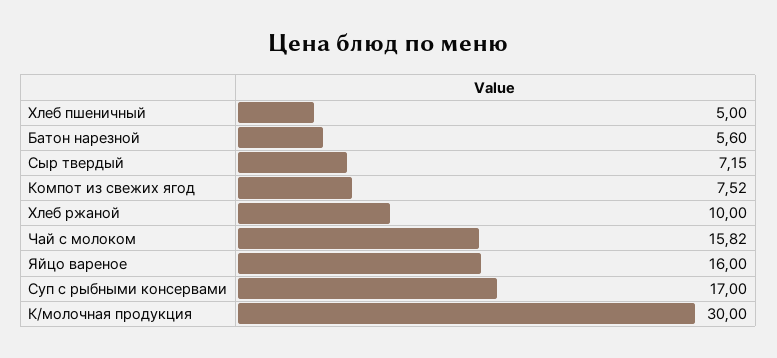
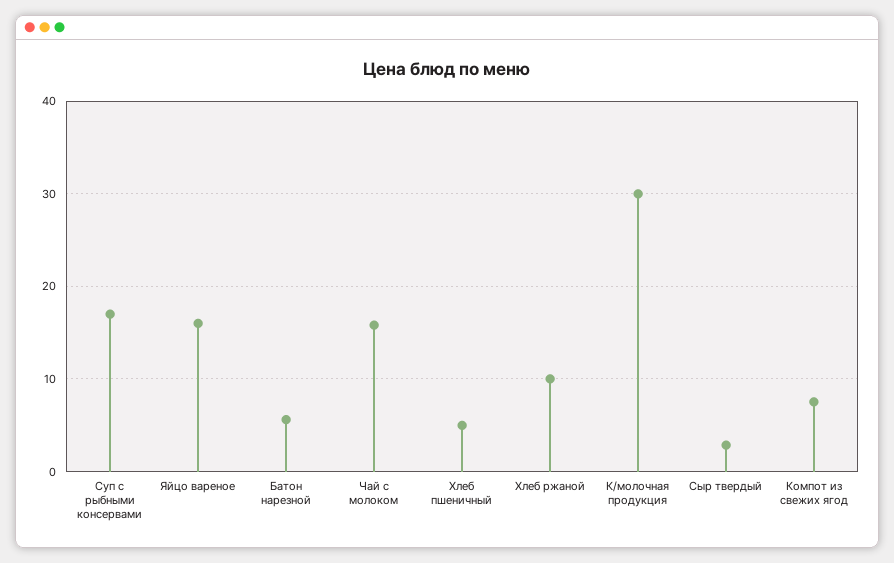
  {
    "Хлеб пшеничный": 5,
    "Батон нарезной": 5.6,
-   "Сыр твердый": 7.15,
+   "Сыр твердый": 3,
    "Компот из свежих ягод": 7.52,
    "Хлеб ржаной": 10,
    "Чай с молоком": 15.82,
    "Яйцо вареное": 16,
    "Суп с рыбными консервами": 17,
    "К/молочная продукция": 30
  }

